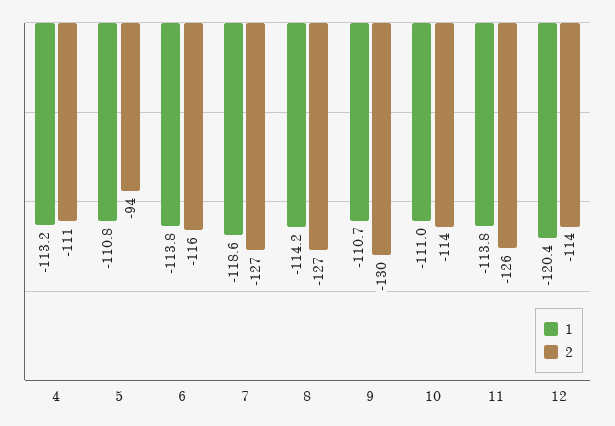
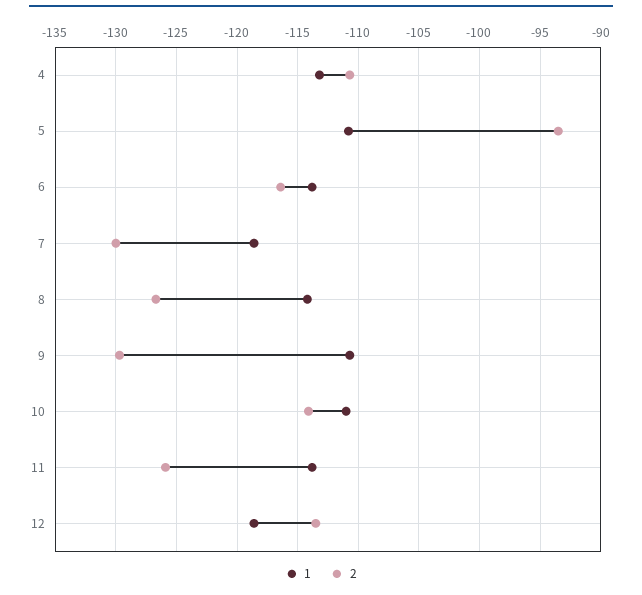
  {
    "1": {
      "4": -113.2,
      "5": -110.8,
      "6": -113.8,
      "7": -118.6,
      "8": -114.2,
      "9": -110.7,
      "10": -111,
      "11": -113.8,
-     "12": -120.4
+     "12": -118.5
    },
    "2": {
      "4": -111,
      "5": -94,
      "6": -116,
-     "7": -127,
+     "7": -130,
      "8": -127,
      "9": -130,
      "10": -114,
      "11": -126,
      "12": -114
    }
  }

